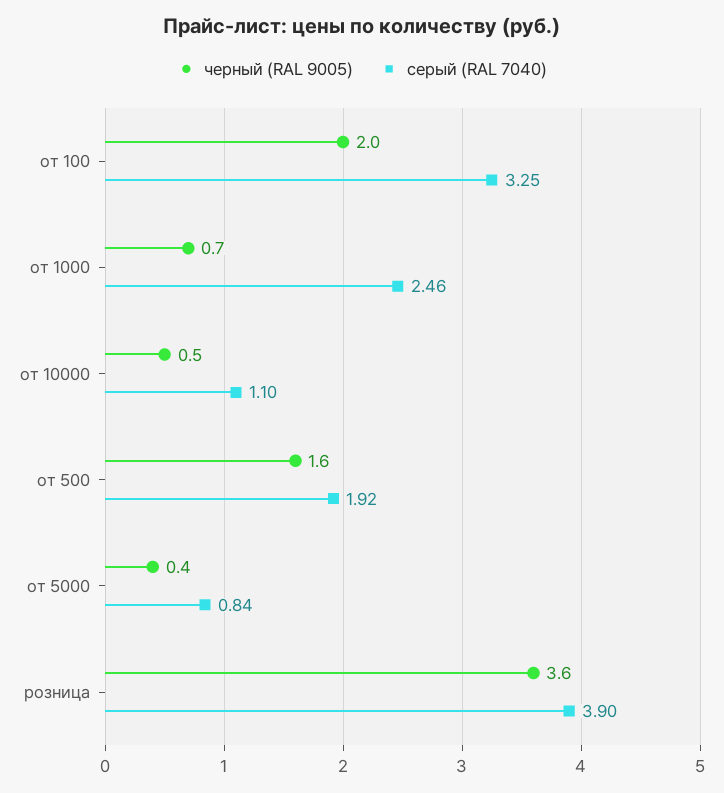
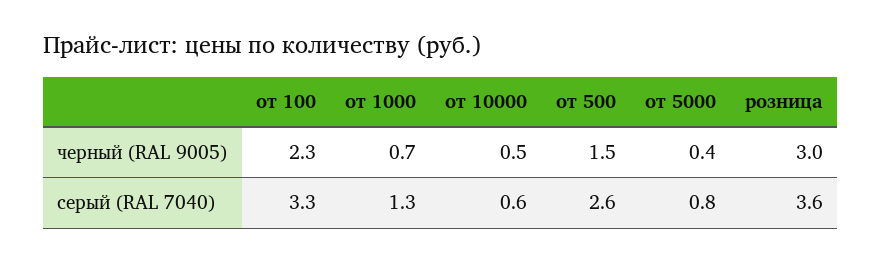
  {
    "черный (RAL 9005)": {
-     "от 100": 2,
+     "от 100": 2.3,
      "от 1000": 0.7,
      "от 10000": 0.5,
-     "от 500": 1.6,
+     "от 500": 1.5,
      "от 5000": 0.4,
-     "розница": 3.6
+     "розница": 3
    },
    "серый (RAL 7040)": {
      "от 100": 3.25,
-     "от 1000": 2.46,
+     "от 1000": 1.3,
-     "от 10000": 1.1,
+     "от 10000": 0.6,
-     "от 500": 1.92,
+     "от 500": 2.6,
      "от 5000": 0.84,
-     "розница": 3.9
+     "розница": 3.6
    }
  }

